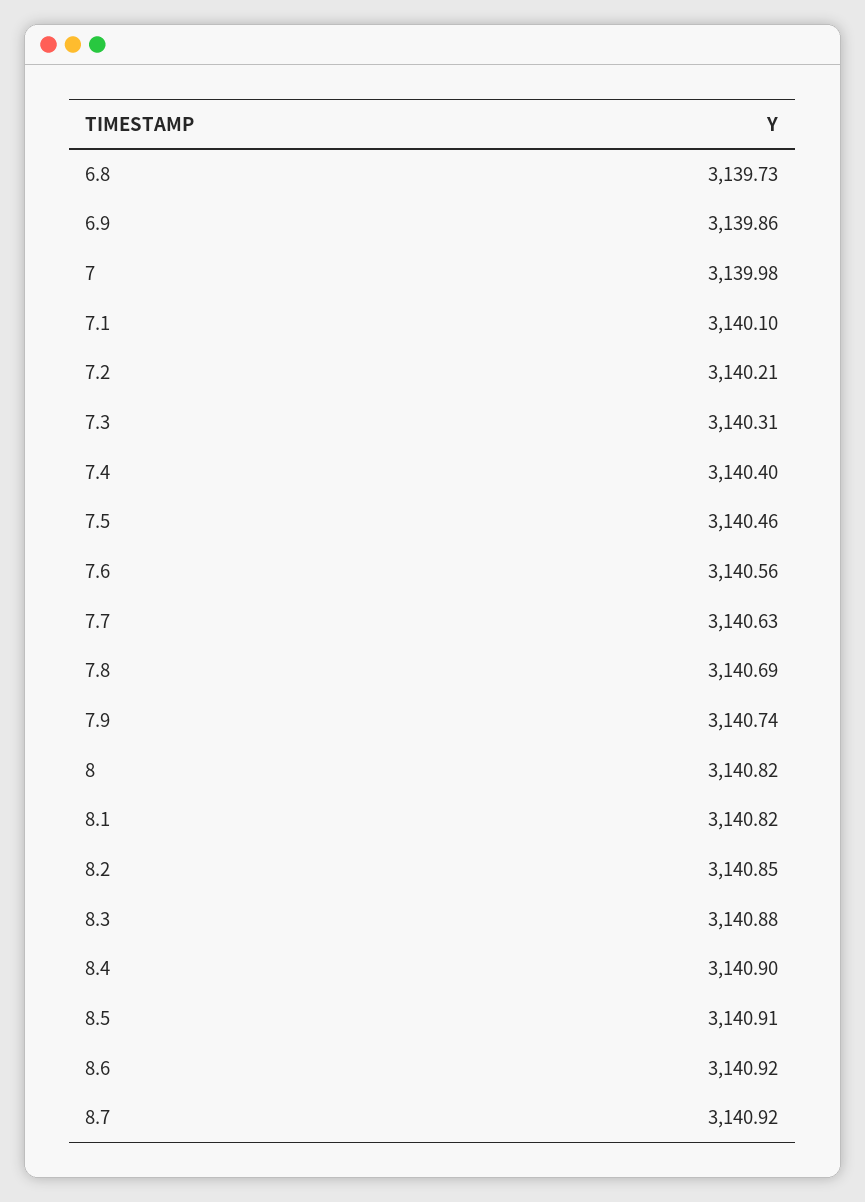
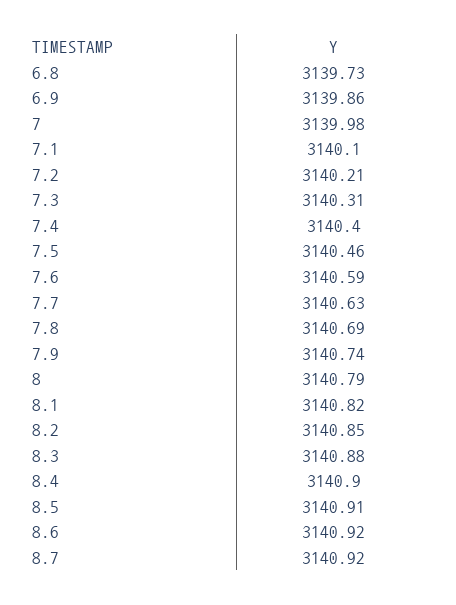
  {
    "6.8": 3139.73,
    "6.9": 3139.86,
    "7": 3139.98,
    "7.1": 3140.1,
    "7.2": 3140.21,
    "7.3": 3140.31,
    "7.4": 3140.4,
    "7.5": 3140.46,
-   "7.6": 3140.56,
+   "7.6": 3140.59,
    "7.7": 3140.63,
    "7.8": 3140.69,
    "7.9": 3140.74,
-   "8": 3140.82,
+   "8": 3140.79,
    "8.1": 3140.82,
    "8.2": 3140.85,
    "8.3": 3140.88,
    "8.4": 3140.9,
    "8.5": 3140.91,
    "8.6": 3140.92,
    "8.7": 3140.92
  }

